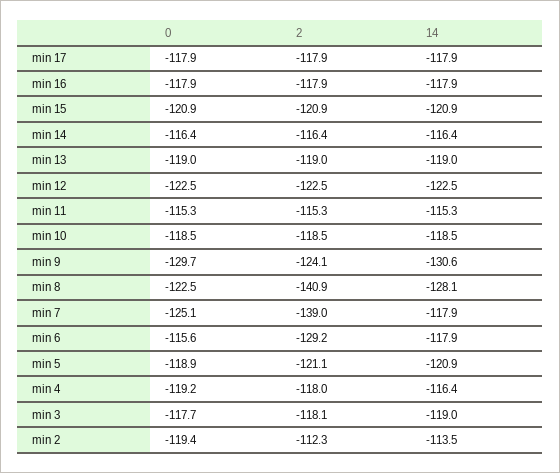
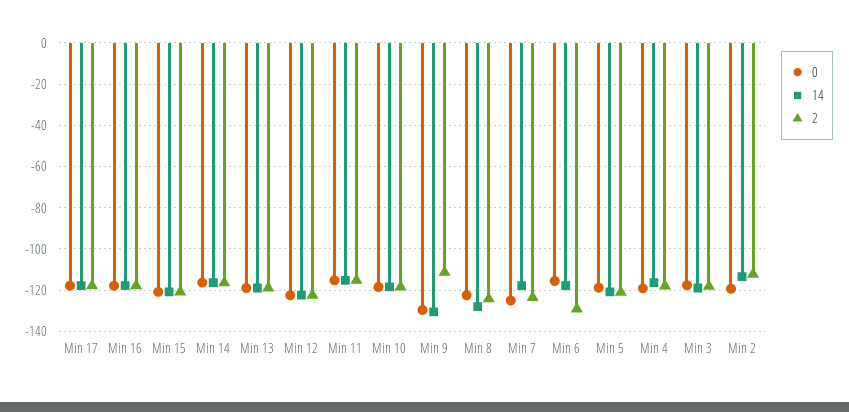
  {
    "0": {
      "min 17": -117.9,
      "min 16": -117.9,
      "min 15": -120.9,
      "min 14": -116.4,
      "min 13": -119,
      "min 12": -122.5,
      "min 11": -115.3,
      "min 10": -118.5,
      "min 9": -129.7,
      "min 8": -122.5,
      "min 7": -125.1,
      "min 6": -115.6,
      "min 5": -118.9,
      "min 4": -119.2,
      "min 3": -117.7,
      "min 2": -119.4
    },
    "2": {
      "min 17": -117.9,
      "min 16": -117.9,
      "min 15": -120.9,
      "min 14": -116.4,
      "min 13": -119,
      "min 12": -122.5,
      "min 11": -115.3,
      "min 10": -118.5,
-     "min 9": -124.1,
+     "min 9": -110,
-     "min 8": -140.9,
+     "min 8": -125,
-     "min 7": -139,
+     "min 7": -125,
      "min 6": -129.2,
      "min 5": -121.1,
      "min 4": -118,
      "min 3": -118.1,
      "min 2": -112.3
    },
    "14": {
      "min 17": -117.9,
      "min 16": -117.9,
      "min 15": -120.9,
      "min 14": -116.4,
      "min 13": -119,
      "min 12": -122.5,
      "min 11": -115.3,
      "min 10": -118.5,
      "min 9": -130.6,
      "min 8": -128.1,
      "min 7": -117.9,
      "min 6": -117.9,
      "min 5": -120.9,
      "min 4": -116.4,
      "min 3": -119,
      "min 2": -113.5
    }
  }

